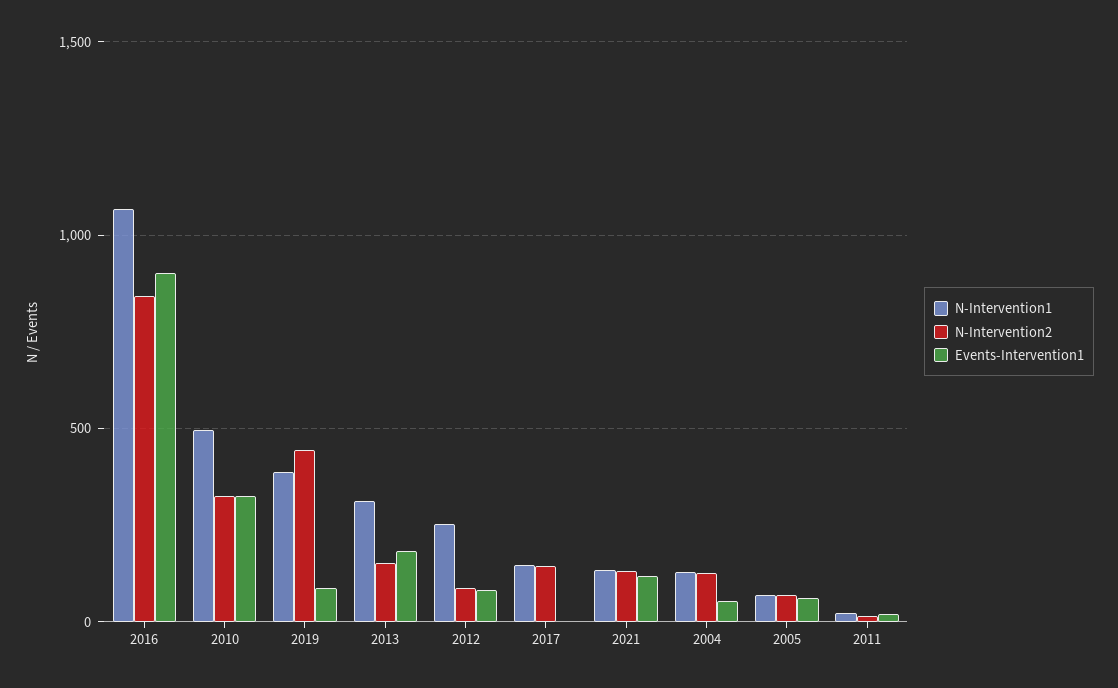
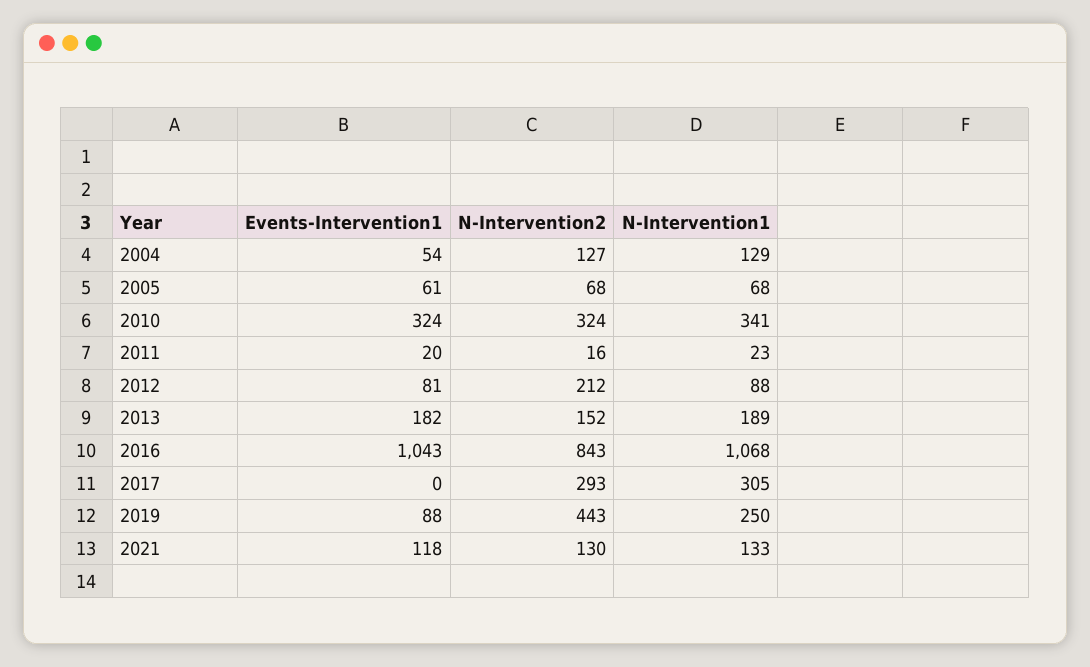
  {
    "N-Intervention1": {
      "2016": 1068,
-     "2010": 500,
+     "2010": 341,
-     "2019": 400,
+     "2019": 250,
-     "2013": 300,
+     "2013": 189,
-     "2012": 250,
+     "2012": 88,
-     "2017": 150,
+     "2017": 305,
      "2021": 133,
      "2004": 129,
      "2005": 68,
      "2011": 23
    },
    "N-Intervention2": {
      "2016": 843,
      "2010": 324,
      "2019": 443,
      "2013": 152,
-     "2012": 100,
+     "2012": 212,
-     "2017": 150,
+     "2017": 293,
      "2021": 130,
      "2004": 127,
      "2005": 68,
      "2011": 16
    },
    "Events-Intervention1": {
-     "2016": 900,
+     "2016": 1043,
      "2010": 324,
      "2019": 88,
      "2013": 182,
      "2012": 81,
      "2017": 0,
      "2021": 118,
      "2004": 54,
      "2005": 61,
      "2011": 20
    }
  }

